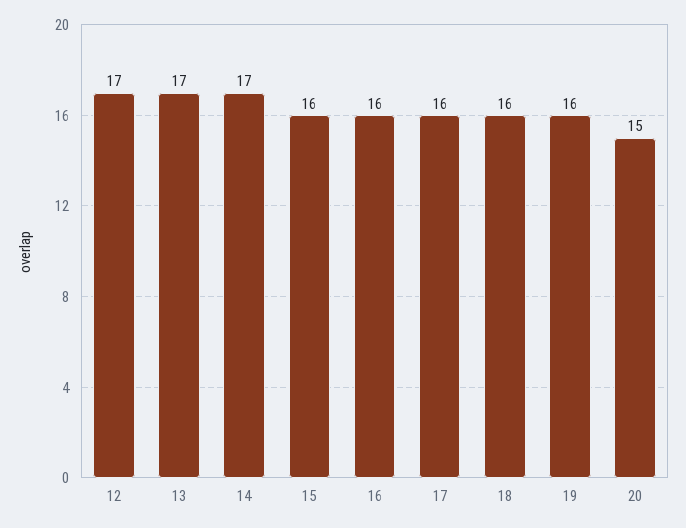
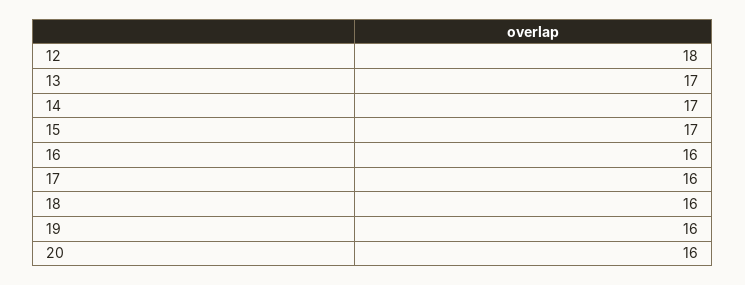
  {
-   "12": 17,
+   "12": 18,
    "13": 17,
    "14": 17,
-   "15": 16,
+   "15": 17,
    "16": 16,
    "17": 16,
    "18": 16,
    "19": 16,
-   "20": 15
+   "20": 16
  }

